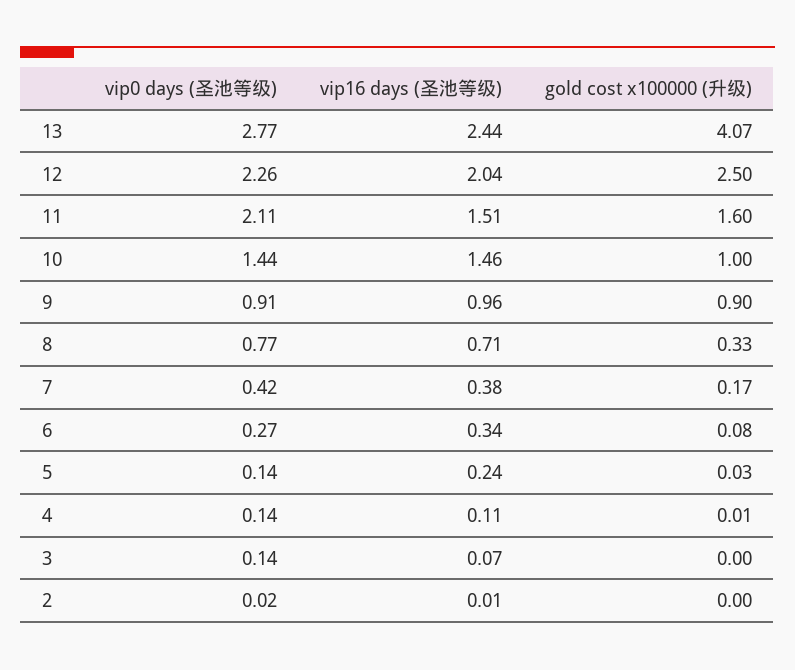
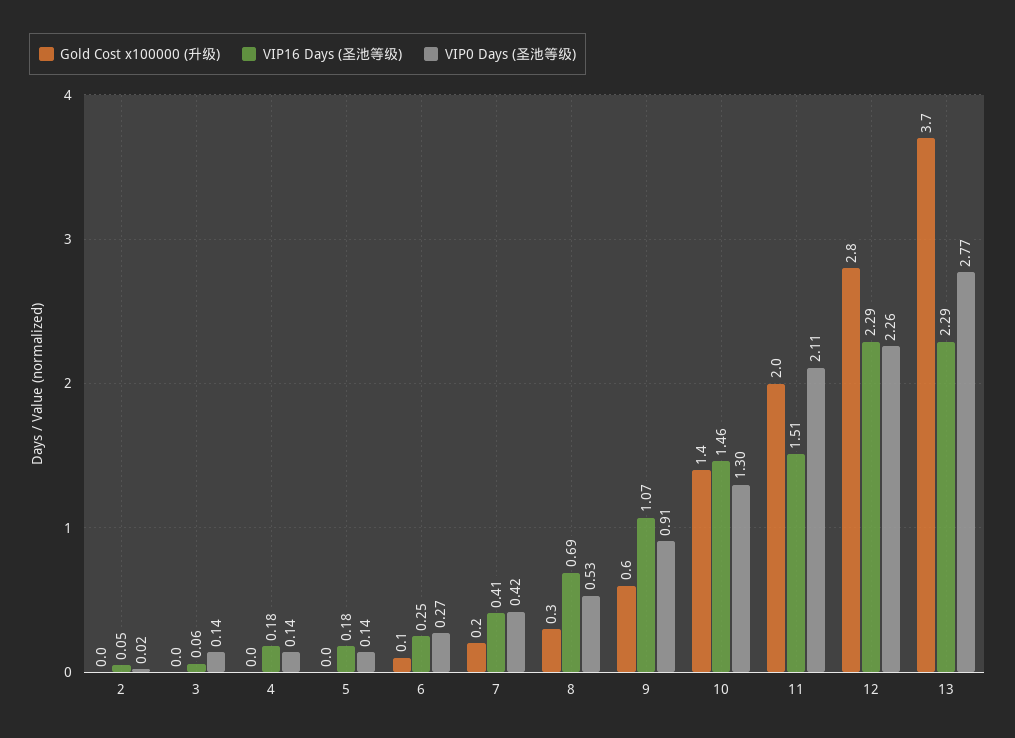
  {
    "vip0 days (圣池等级)": {
      "13": 2.77,
      "12": 2.26,
      "11": 2.11,
-     "10": 1.44,
+     "10": 1.3,
      "9": 0.91,
-     "8": 0.77,
+     "8": 0.53,
      "7": 0.42,
      "6": 0.27,
      "5": 0.14,
      "4": 0.14,
      "3": 0.14,
      "2": 0.02
    },
    "vip16 days (圣池等级)": {
-     "13": 2.44,
+     "13": 2.29,
-     "12": 2.04,
+     "12": 2.29,
      "11": 1.51,
      "10": 1.46,
-     "9": 0.96,
+     "9": 1.07,
-     "8": 0.71,
+     "8": 0.69,
-     "7": 0.38,
+     "7": 0.41,
-     "6": 0.34,
+     "6": 0.25,
-     "5": 0.24,
+     "5": 0.18,
-     "4": 0.11,
+     "4": 0.18,
-     "3": 0.07,
+     "3": 0.06,
-     "2": 0.01
+     "2": 0.05
    },
    "gold cost x100000 (升级)": {
-     "13": 4.07,
+     "13": 3.7,
-     "12": 2.5,
+     "12": 2.8,
-     "11": 1.6,
+     "11": 2,
-     "10": 1,
+     "10": 1.4,
-     "9": 0.9,
+     "9": 0.6,
      "8": 0.33,
      "7": 0.17,
      "6": 0.08,
      "5": 0.03,
      "4": 0.01,
      "3": 0,
      "2": 0
    }
  }

